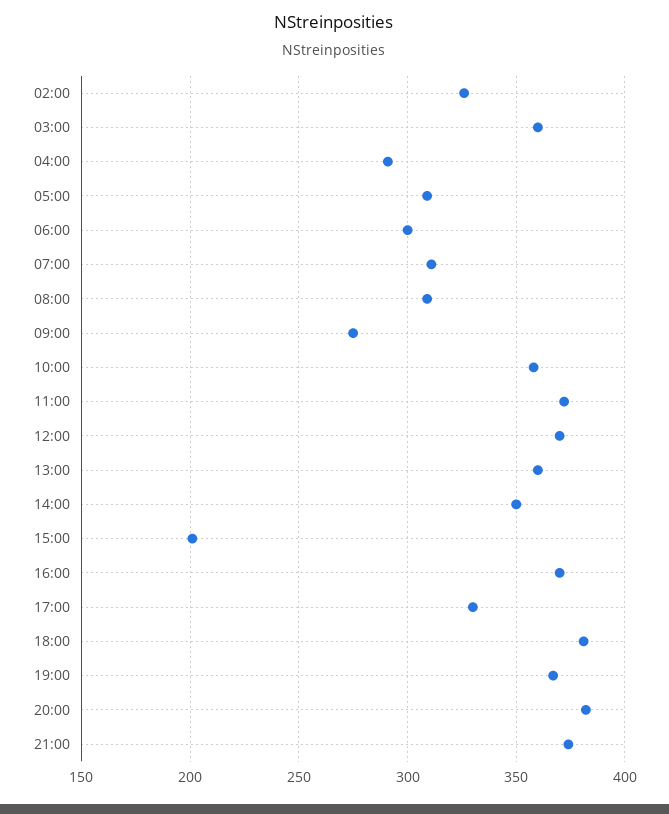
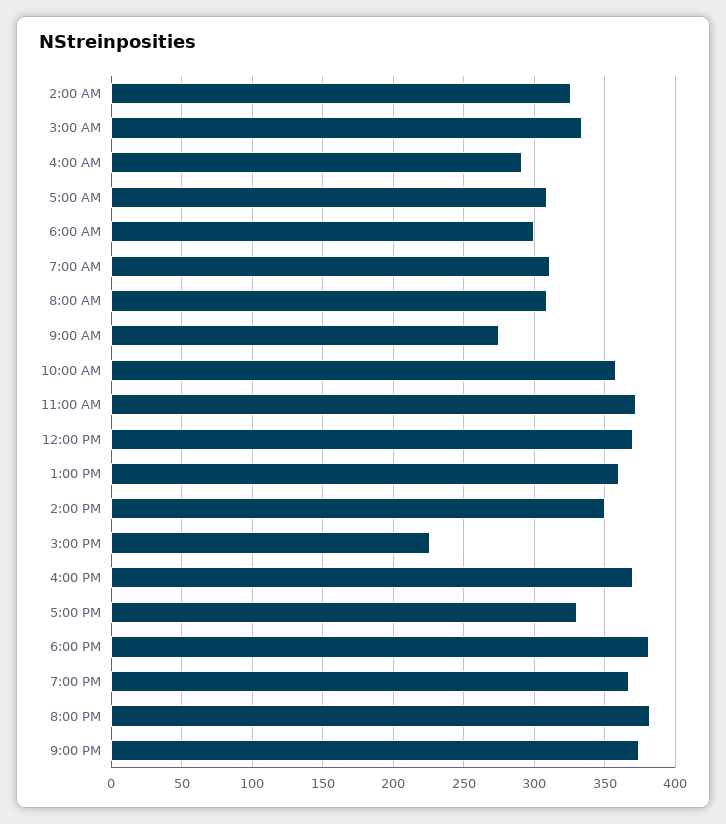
  {
    "02:00": 325,
-   "03:00": 360,
+   "03:00": 335,
    "04:00": 290,
    "05:00": 310,
    "06:00": 300,
    "07:00": 310,
    "08:00": 310,
    "09:00": 275,
    "10:00": 360,
    "11:00": 370,
    "12:00": 370,
    "13:00": 360,
    "14:00": 350,
-   "15:00": 200,
+   "15:00": 225,
    "16:00": 370,
    "17:00": 330,
    "18:00": 380,
    "19:00": 365,
    "20:00": 380,
    "21:00": 375
  }

